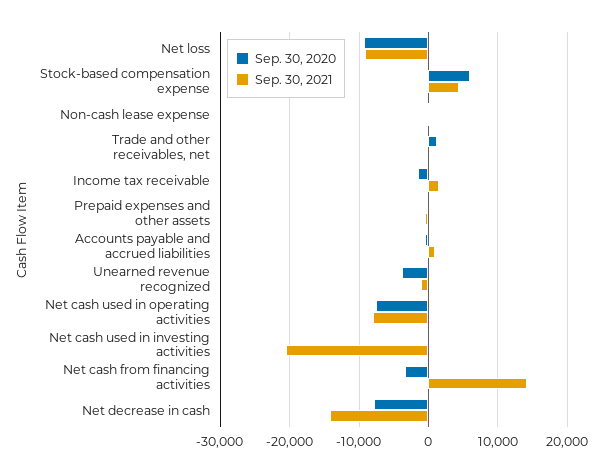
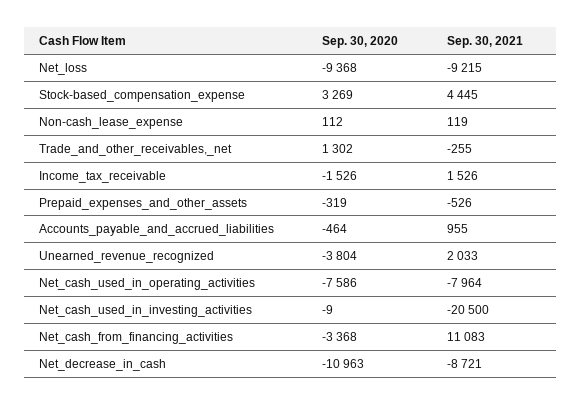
  {
    "Sep. 30, 2020": {
      "Net loss": -9368,
-     "Stock-based compensation expense": 6000,
+     "Stock-based compensation expense": 3269,
      "Non-cash lease expense": 112,
      "Trade and other receivables, net": 1302,
      "Income tax receivable": -1526,
      "Prepaid expenses and other assets": -319,
      "Accounts payable and accrued liabilities": -464,
      "Unearned revenue recognized": -3804,
      "Net cash used in operating activities": -7586,
      "Net cash used in investing activities": -9,
      "Net cash from financing activities": -3368,
-     "Net decrease in cash": -8000
+     "Net decrease in cash": -10963
    },
    "Sep. 30, 2021": {
      "Net loss": -9215,
      "Stock-based compensation expense": 4445,
      "Non-cash lease expense": 119,
      "Trade and other receivables, net": -255,
      "Income tax receivable": 1526,
      "Prepaid expenses and other assets": -526,
      "Accounts payable and accrued liabilities": 955,
-     "Unearned revenue recognized": -1000,
+     "Unearned revenue recognized": 2033,
      "Net cash used in operating activities": -7964,
      "Net cash used in investing activities": -20500,
-     "Net cash from financing activities": 14000,
+     "Net cash from financing activities": 11083,
-     "Net decrease in cash": -14000
+     "Net decrease in cash": -8721
    }
  }

